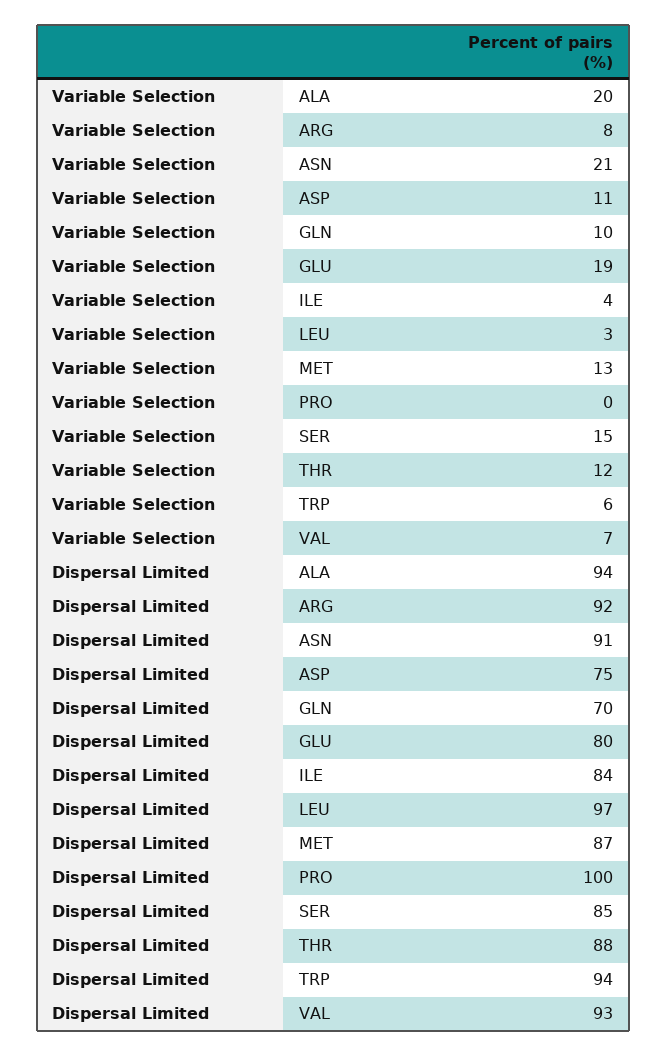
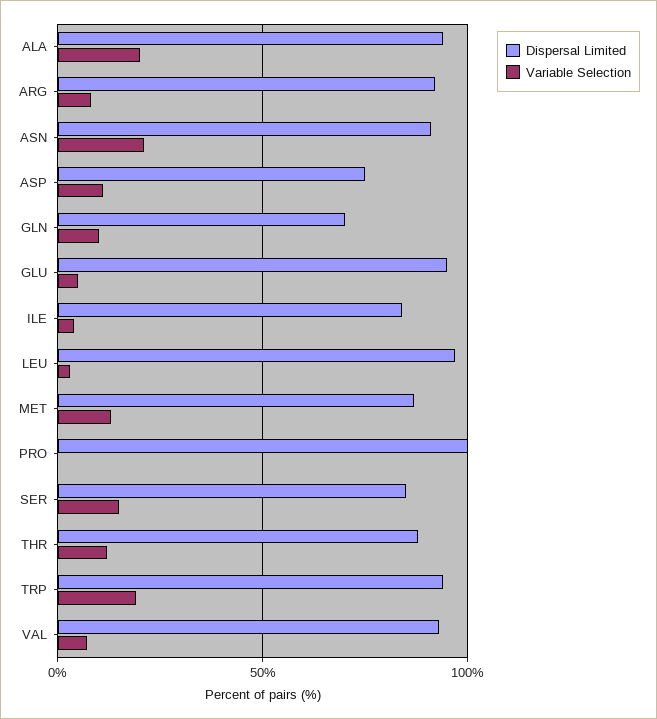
  {
    "Variable Selection": {
      "ALA": 20,
      "ARG": 8,
      "ASN": 21,
      "ASP": 11,
      "GLN": 10,
-     "GLU": 19,
+     "GLU": 5,
      "ILE": 4,
      "LEU": 3,
      "MET": 13,
      "PRO": 0,
      "SER": 15,
      "THR": 12,
-     "TRP": 6,
+     "TRP": 20,
      "VAL": 7
    },
    "Dispersal Limited": {
      "ALA": 94,
      "ARG": 92,
      "ASN": 91,
      "ASP": 75,
      "GLN": 70,
-     "GLU": 80,
+     "GLU": 95,
      "ILE": 84,
      "LEU": 97,
      "MET": 87,
      "PRO": 100,
      "SER": 85,
      "THR": 88,
      "TRP": 94,
      "VAL": 93
    }
  }

